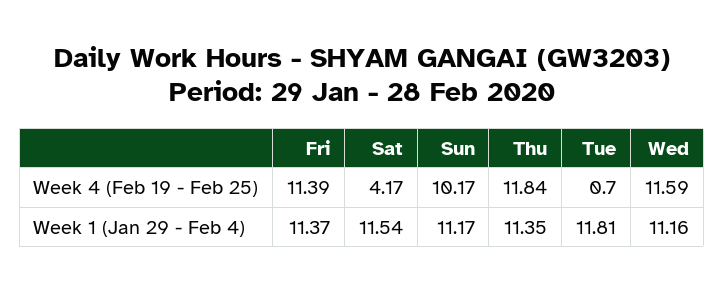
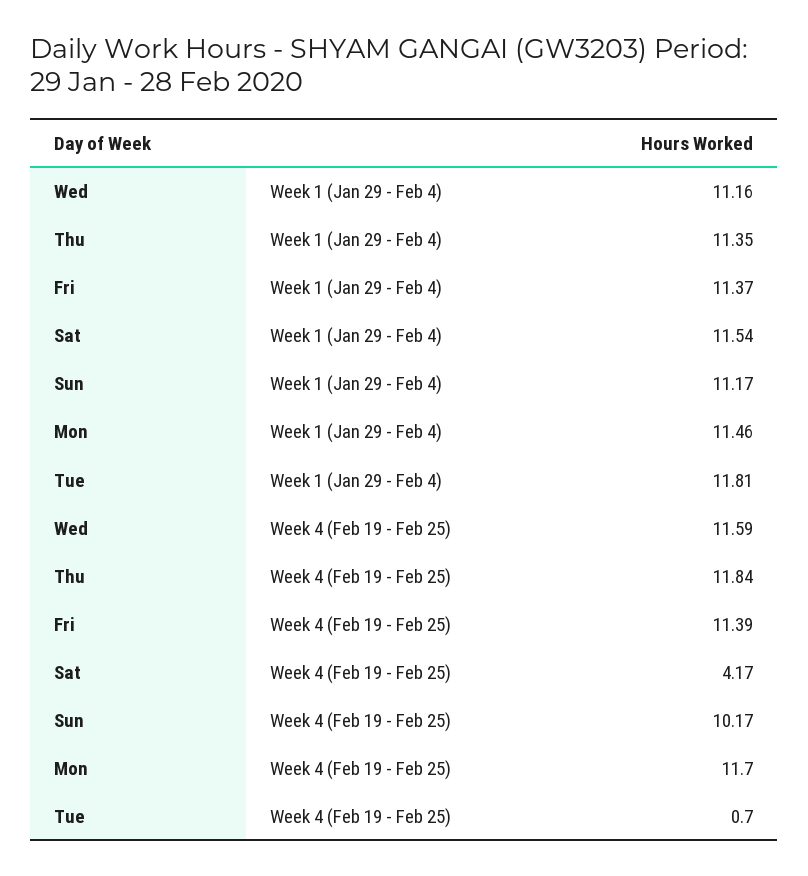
  {
    "Fri": {
      "Week 4 (Feb 19 - Feb 25)": 11.39,
      "Week 1 (Jan 29 - Feb 4)": 11.37
    },
    "Sat": {
      "Week 4 (Feb 19 - Feb 25)": 4.17,
      "Week 1 (Jan 29 - Feb 4)": 11.54
    },
    "Sun": {
      "Week 4 (Feb 19 - Feb 25)": 10.17,
      "Week 1 (Jan 29 - Feb 4)": 11.17
    },
    "Thu": {
      "Week 4 (Feb 19 - Feb 25)": 11.84,
      "Week 1 (Jan 29 - Feb 4)": 11.35
    },
    "Tue": {
      "Week 4 (Feb 19 - Feb 25)": 0.7,
      "Week 1 (Jan 29 - Feb 4)": 11.81
    },
    "Wed": {
      "Week 4 (Feb 19 - Feb 25)": 11.59,
      "Week 1 (Jan 29 - Feb 4)": 11.16
-   }
+   },
+   "Mon": {
+     "Week 1 (Jan 29 - Feb 4)": 11.46,
+     "Week 4 (Feb 19 - Feb 25)": 11.7
+   }
  }

